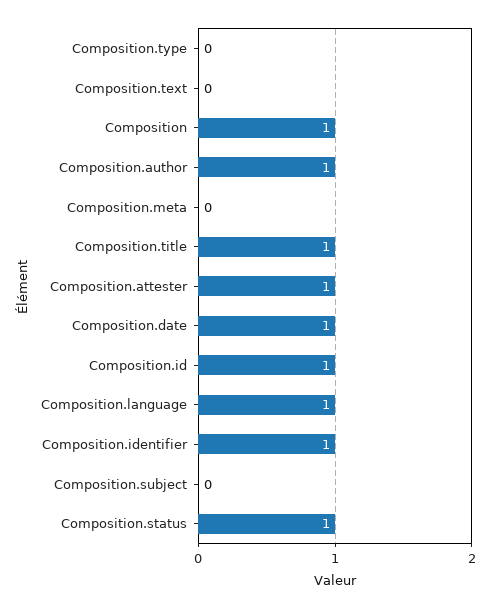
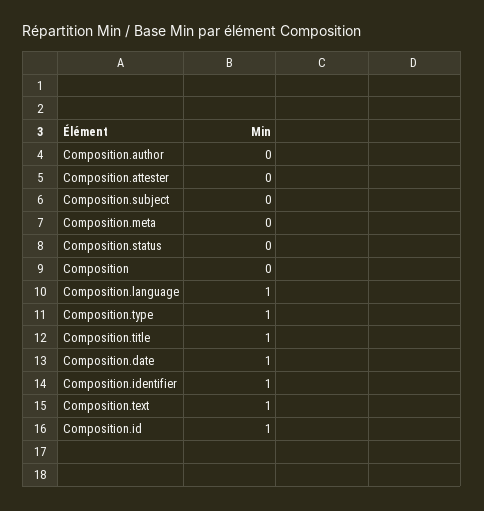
  {
-   "Composition.type": 0,
+   "Composition.type": 1,
-   "Composition.text": 0,
+   "Composition.text": 1,
-   "Composition": 1,
+   "Composition": 0,
-   "Composition.author": 1,
+   "Composition.author": 0,
    "Composition.meta": 0,
    "Composition.title": 1,
-   "Composition.attester": 1,
+   "Composition.attester": 0,
    "Composition.date": 1,
    "Composition.id": 1,
    "Composition.language": 1,
    "Composition.identifier": 1,
    "Composition.subject": 0,
-   "Composition.status": 1
+   "Composition.status": 0
  }

